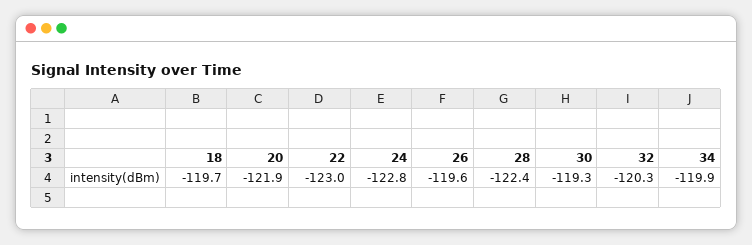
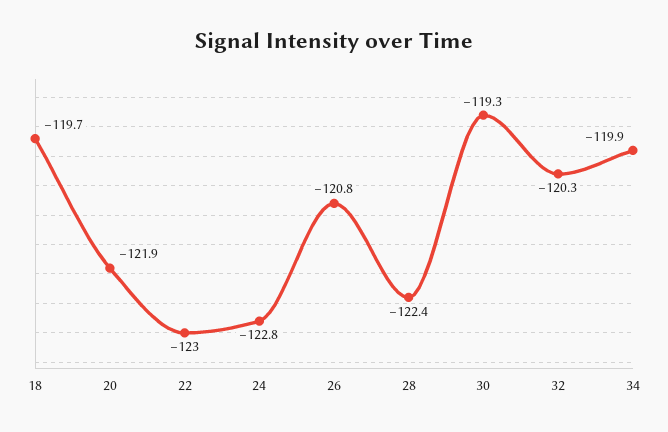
  {
    "18": -119.7,
    "20": -121.9,
    "22": -123,
    "24": -122.8,
-   "26": -119.6,
+   "26": -120.8,
    "28": -122.4,
    "30": -119.3,
    "32": -120.3,
    "34": -119.9
  }

